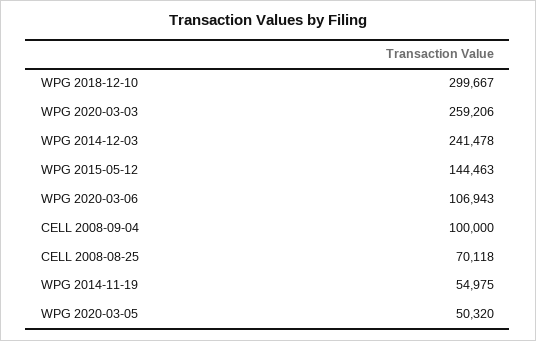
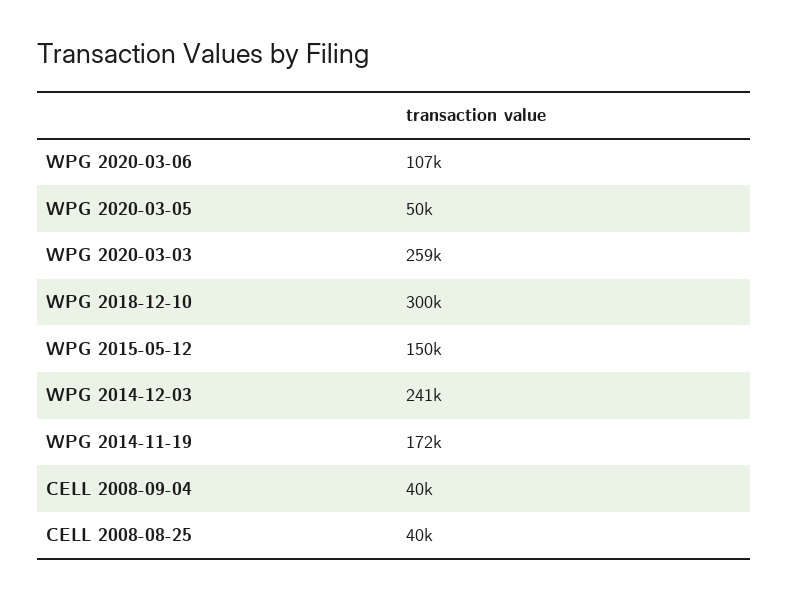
  {
    "WPG 2018-12-10": 299667,
    "WPG 2020-03-03": 259206,
    "WPG 2014-12-03": 241478,
-   "WPG 2015-05-12": 144463,
+   "WPG 2015-05-12": 150000,
    "WPG 2020-03-06": 106943,
-   "CELL 2008-09-04": 100000,
+   "CELL 2008-09-04": 40000,
-   "CELL 2008-08-25": 70118,
+   "CELL 2008-08-25": 40000,
-   "WPG 2014-11-19": 54975,
+   "WPG 2014-11-19": 172000,
    "WPG 2020-03-05": 50320
  }

